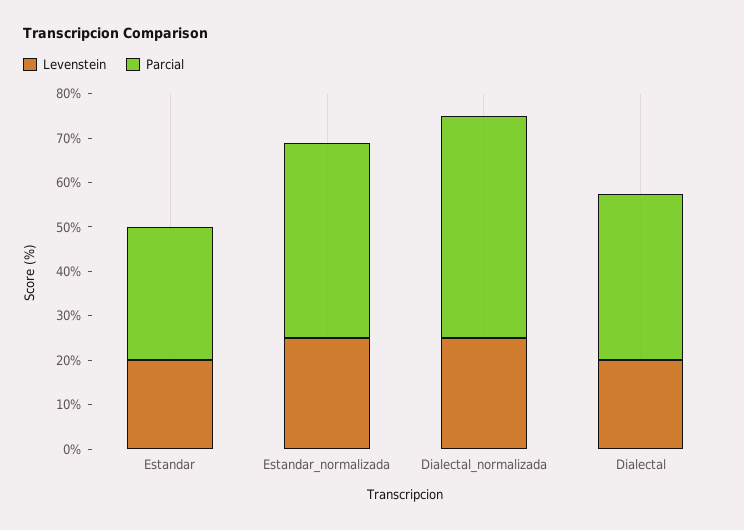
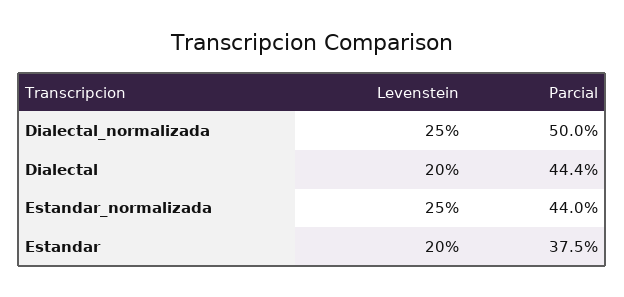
  {
    "Levenstein": {
      "Estandar": 20,
      "Estandar_normalizada": 25,
      "Dialectal_normalizada": 25,
      "Dialectal": 20
    },
    "Parcial": {
-     "Estandar": 30,
+     "Estandar": 37.5,
      "Estandar_normalizada": 44,
      "Dialectal_normalizada": 50,
-     "Dialectal": 38
+     "Dialectal": 44.4
    }
  }

